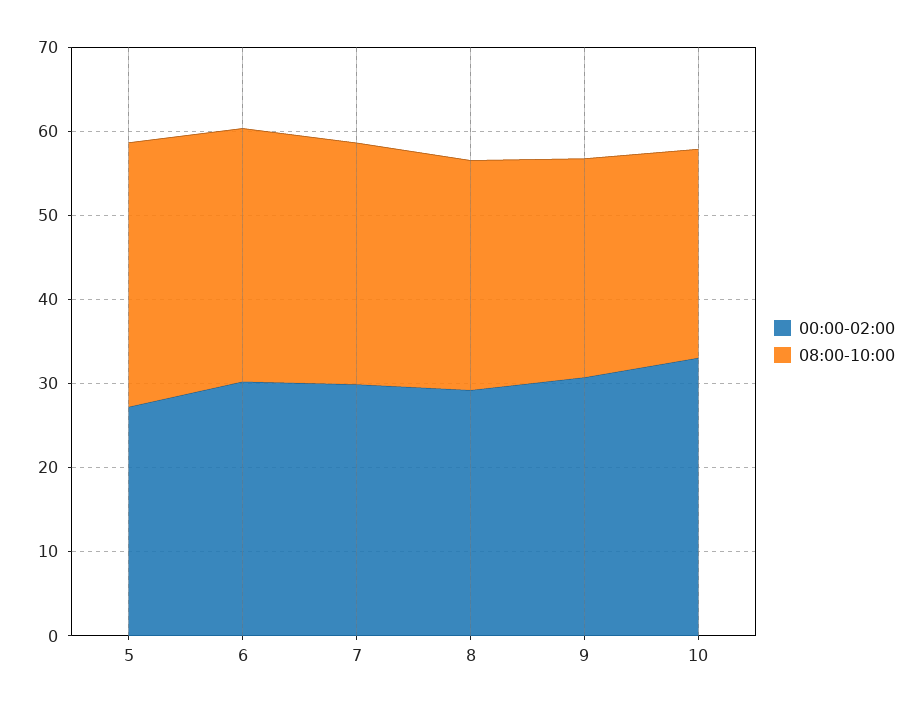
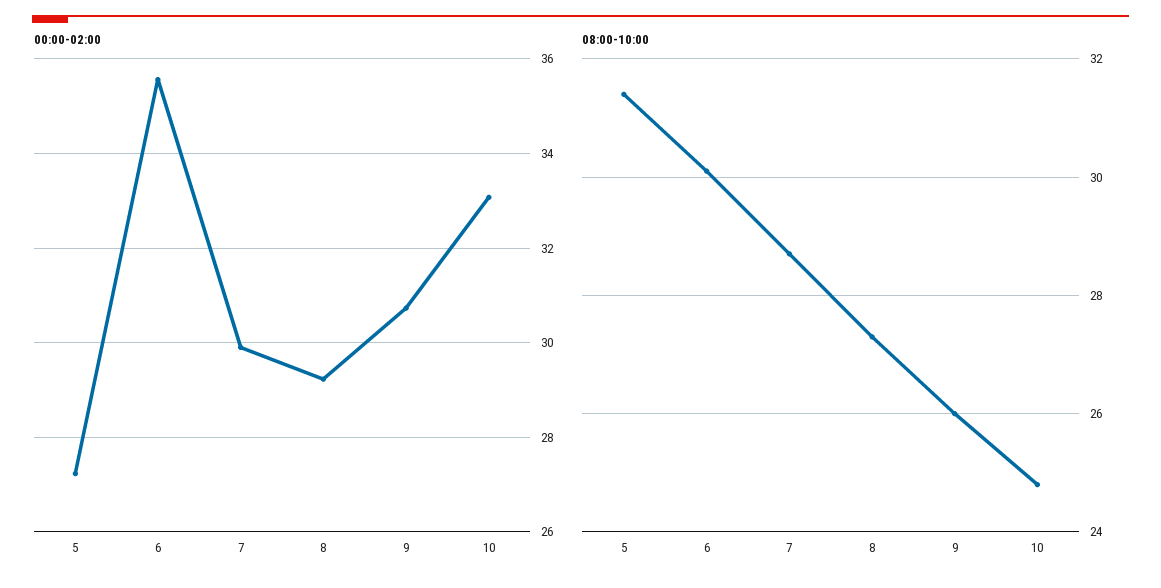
  {
    "00:00-02:00": {
      "5": 27.2,
-     "6": 30,
+     "6": 35.6,
      "7": 30,
      "8": 29.2,
      "9": 30.8,
      "10": 33
    },
    "08:00-10:00": {
      "5": 31.5,
      "6": 30,
      "7": 28.5,
      "8": 27.5,
      "9": 26,
      "10": 25
    }
  }

